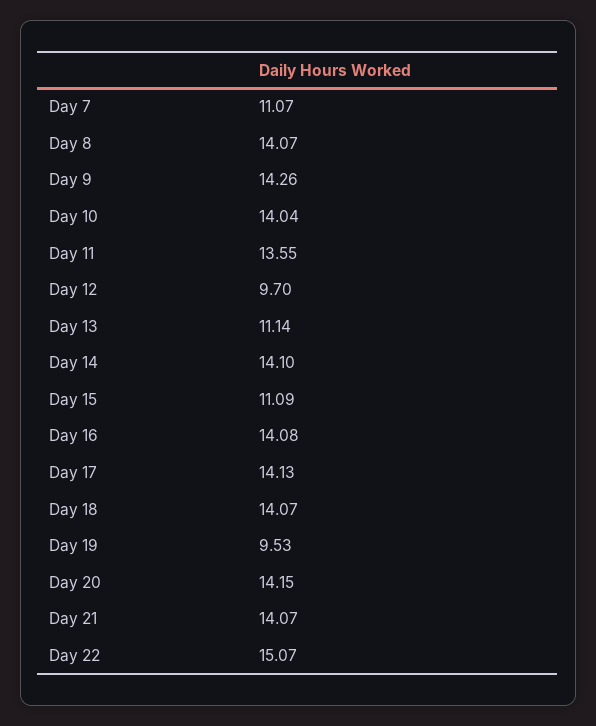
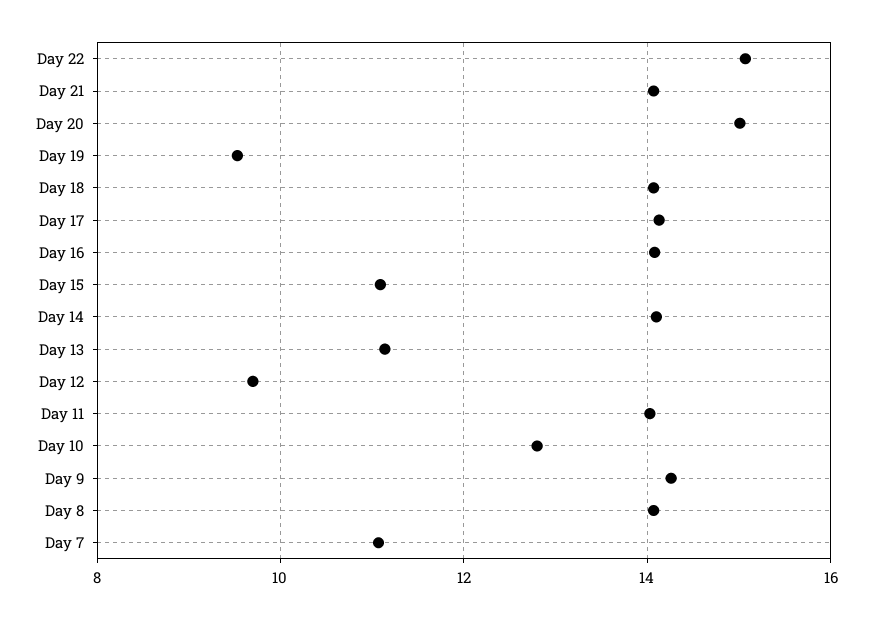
  {
    "Day 7": 11.07,
    "Day 8": 14.07,
    "Day 9": 14.26,
-   "Day 10": 14.04,
+   "Day 10": 12.8,
-   "Day 11": 13.55,
+   "Day 11": 14,
    "Day 12": 9.7,
    "Day 13": 11.14,
    "Day 14": 14.1,
    "Day 15": 11.09,
    "Day 16": 14.08,
    "Day 17": 14.13,
    "Day 18": 14.07,
    "Day 19": 9.53,
-   "Day 20": 14.15,
+   "Day 20": 15,
    "Day 21": 14.07,
    "Day 22": 15.07
  }

